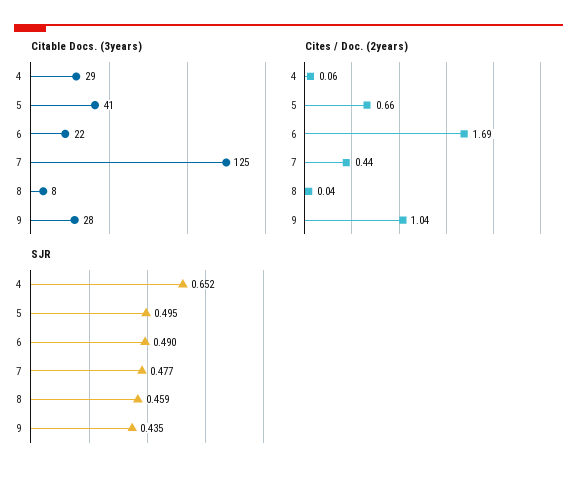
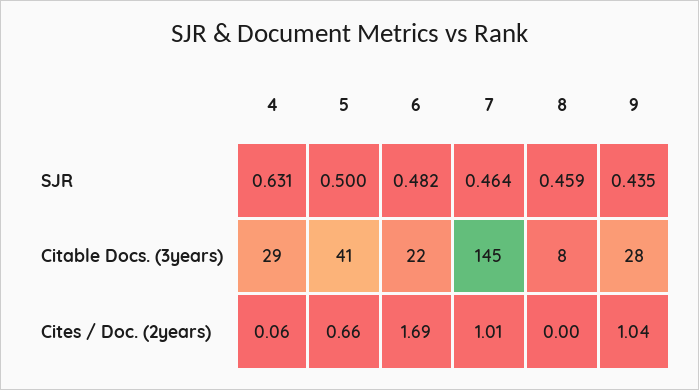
  {
    "Citable Docs. (3years)": {
      "4": 29,
      "5": 41,
      "6": 22,
-     "7": 125,
+     "7": 145,
      "8": 8,
      "9": 28
    },
    "Cites / Doc. (2years)": {
      "4": 0.06,
      "5": 0.66,
      "6": 1.69,
-     "7": 0.44,
+     "7": 1.01,
-     "8": 0.04,
+     "8": 0,
      "9": 1.04
    },
    "SJR": {
-     "4": 0.652,
+     "4": 0.631,
-     "5": 0.495,
+     "5": 0.5,
-     "6": 0.49,
+     "6": 0.482,
-     "7": 0.477,
+     "7": 0.464,
      "8": 0.459,
      "9": 0.435
    }
  }

